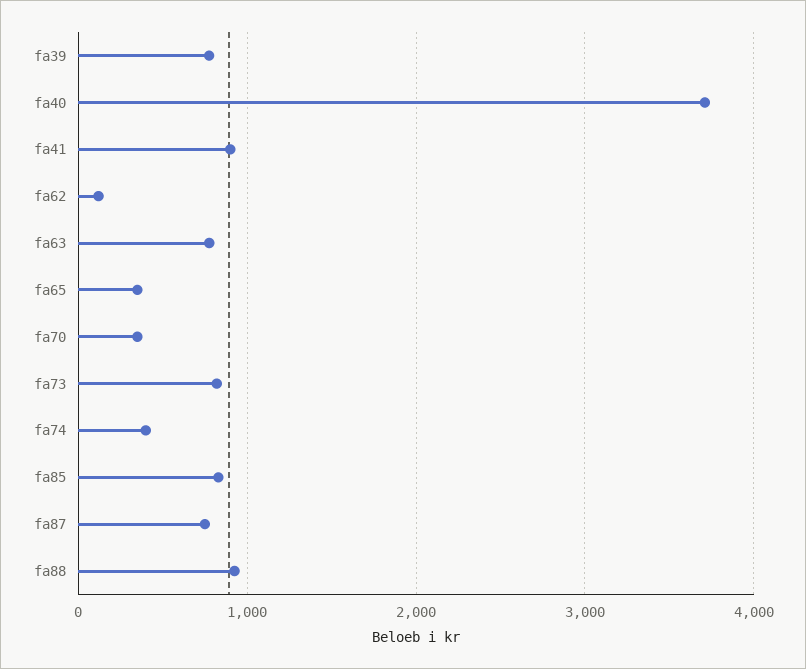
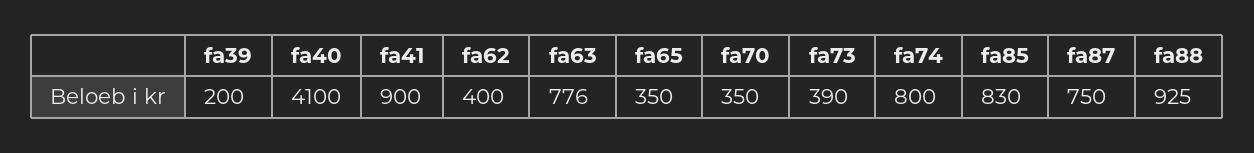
  {
-   "fa39": 800,
+   "fa39": 200,
-   "fa40": 3700,
+   "fa40": 4100,
    "fa41": 900,
-   "fa62": 100,
+   "fa62": 400,
    "fa63": 776,
    "fa65": 350,
    "fa70": 350,
-   "fa73": 800,
+   "fa73": 390,
-   "fa74": 400,
+   "fa74": 800,
    "fa85": 830,
    "fa87": 750,
    "fa88": 925
  }

